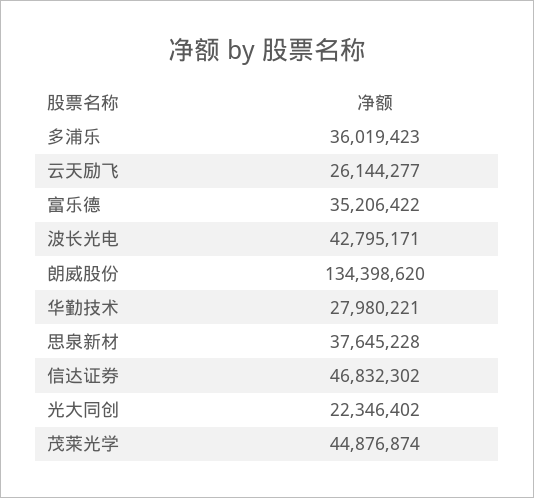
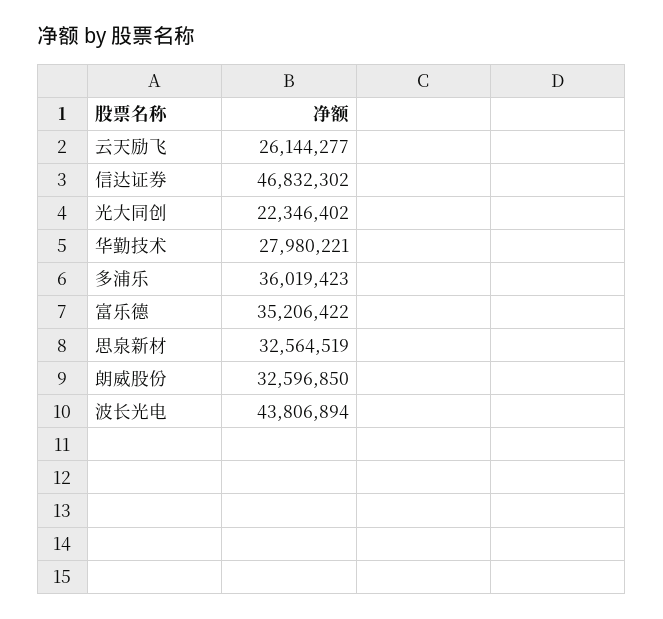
  {
    "多浦乐": 36019423,
    "云天励飞": 26144277,
    "富乐德": 35206422,
-   "波长光电": 42795171,
+   "波长光电": 43806894,
-   "朗威股份": 134398620,
+   "朗威股份": 32596850,
    "华勤技术": 27980221,
-   "思泉新材": 37645228,
+   "思泉新材": 32564519,
    "信达证券": 46832302,
-   "光大同创": 22346402,
+   "光大同创": 22346402
-   "茂莱光学": 44876874
  }

